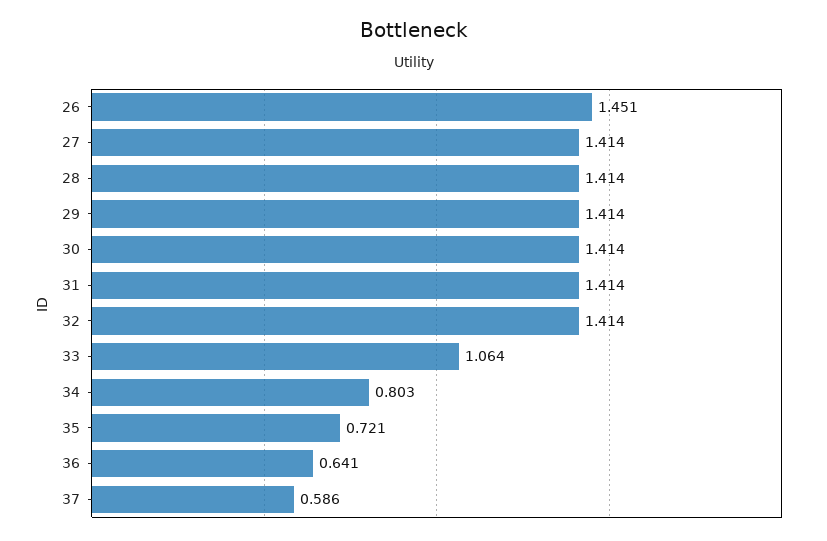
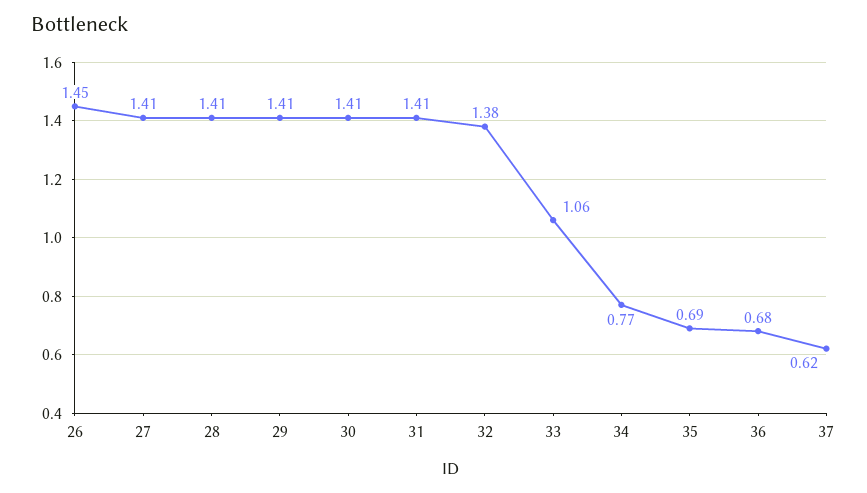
  {
    "26": 1.451,
    "27": 1.414,
    "28": 1.414,
    "29": 1.414,
    "30": 1.414,
    "31": 1.414,
-   "32": 1.414,
+   "32": 1.38,
    "33": 1.064,
-   "34": 0.803,
+   "34": 0.77,
-   "35": 0.721,
+   "35": 0.69,
-   "36": 0.641,
+   "36": 0.68,
-   "37": 0.586
+   "37": 0.62
  }

